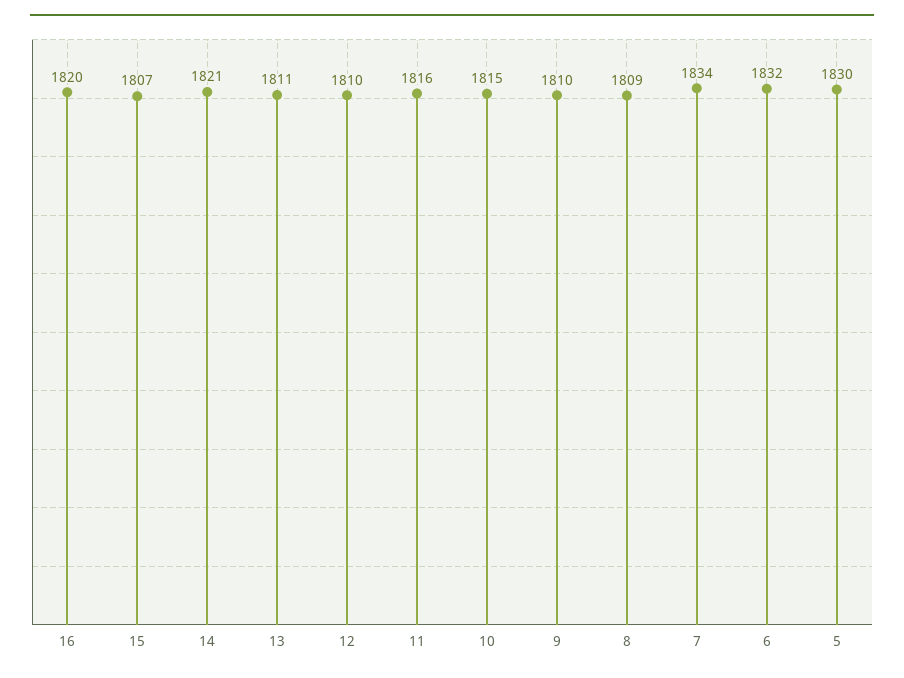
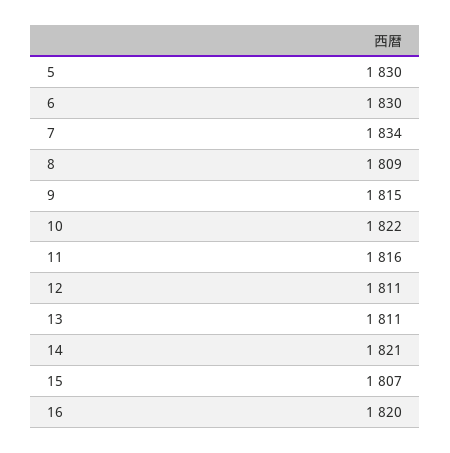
  {
    "16": 1820,
    "15": 1807,
    "14": 1821,
    "13": 1811,
-   "12": 1810,
+   "12": 1811,
    "11": 1816,
-   "10": 1815,
+   "10": 1822,
-   "9": 1810,
+   "9": 1815,
    "8": 1809,
    "7": 1834,
-   "6": 1832,
+   "6": 1830,
    "5": 1830
  }

